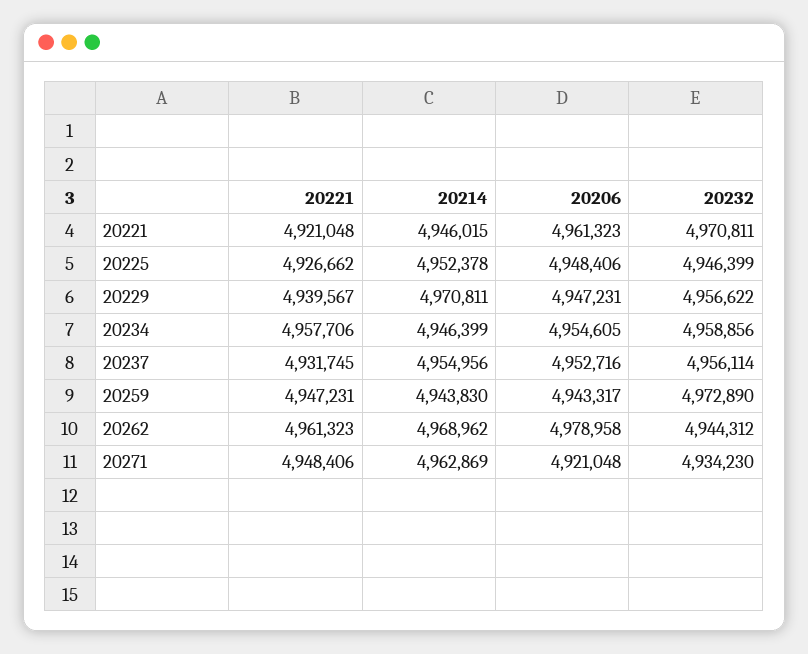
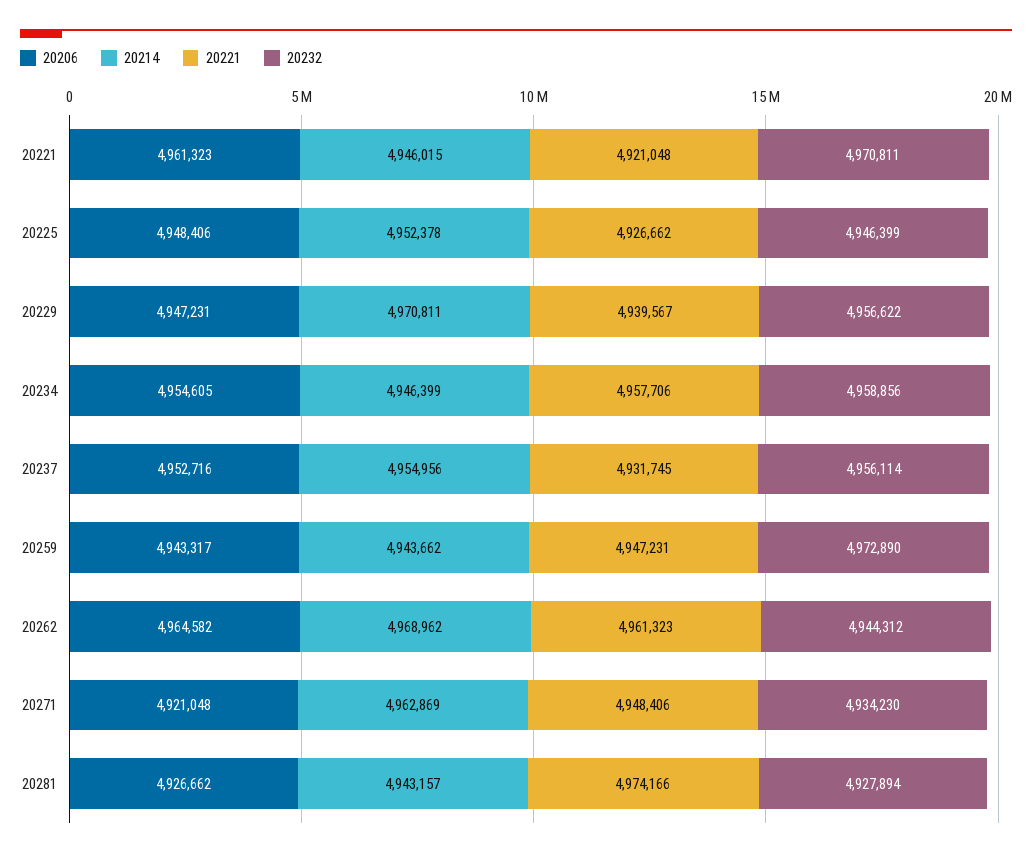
  {
    "20221": {
      "20221": 4921048,
      "20225": 4926662,
      "20229": 4939567,
      "20234": 4957706,
      "20237": 4931745,
      "20259": 4947231,
      "20262": 4961323,
-     "20271": 4948406
+     "20271": 4948406,
+     "20281": 4974166
    },
    "20214": {
      "20221": 4946015,
      "20225": 4952378,
      "20229": 4970811,
      "20234": 4946399,
      "20237": 4954956,
-     "20259": 4943830,
+     "20259": 4943662,
      "20262": 4968962,
-     "20271": 4962869
+     "20271": 4962869,
+     "20281": 4943157
    },
    "20206": {
      "20221": 4961323,
      "20225": 4948406,
      "20229": 4947231,
      "20234": 4954605,
      "20237": 4952716,
      "20259": 4943317,
-     "20262": 4978958,
+     "20262": 4964582,
-     "20271": 4921048
+     "20271": 4921048,
+     "20281": 4926662
    },
    "20232": {
      "20221": 4970811,
      "20225": 4946399,
      "20229": 4956622,
      "20234": 4958856,
      "20237": 4956114,
      "20259": 4972890,
      "20262": 4944312,
-     "20271": 4934230
+     "20271": 4934230,
+     "20281": 4927894
    }
  }

